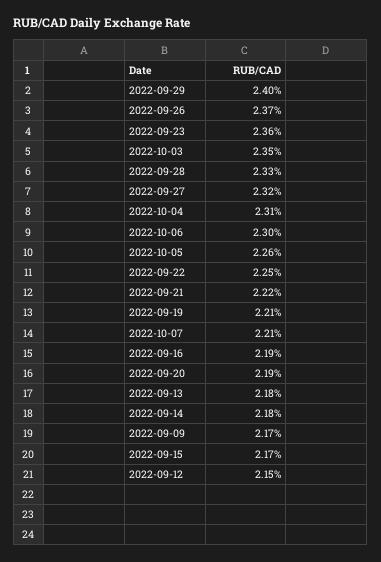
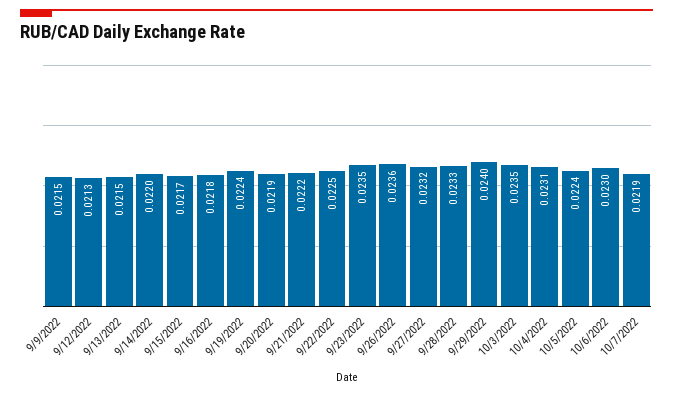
  {
    "2022-09-29": 0.024,
-   "2022-09-26": 0.0237,
+   "2022-09-26": 0.0236,
-   "2022-09-23": 0.0236,
+   "2022-09-23": 0.0235,
    "2022-10-03": 0.0235,
    "2022-09-28": 0.0233,
    "2022-09-27": 0.0232,
    "2022-10-04": 0.0231,
    "2022-10-06": 0.023,
-   "2022-10-05": 0.0226,
+   "2022-10-05": 0.0224,
    "2022-09-22": 0.0225,
    "2022-09-21": 0.0222,
-   "2022-09-19": 0.0221,
+   "2022-09-19": 0.0224,
-   "2022-10-07": 0.0221,
+   "2022-10-07": 0.0219,
-   "2022-09-16": 0.0219,
+   "2022-09-16": 0.0218,
    "2022-09-20": 0.0219,
-   "2022-09-13": 0.0218,
+   "2022-09-13": 0.0215,
-   "2022-09-14": 0.0218,
+   "2022-09-14": 0.022,
-   "2022-09-09": 0.0217,
+   "2022-09-09": 0.0215,
    "2022-09-15": 0.0217,
-   "2022-09-12": 0.0215
+   "2022-09-12": 0.0213
  }

